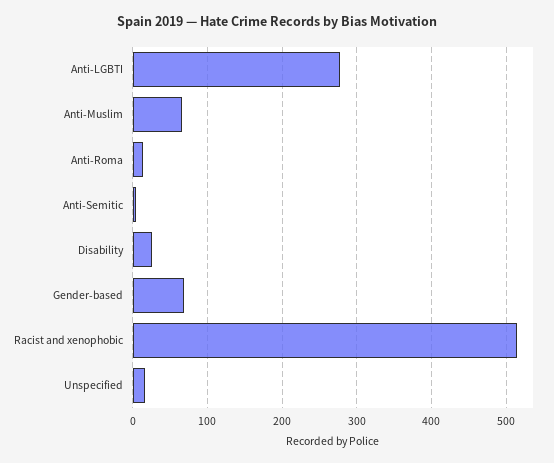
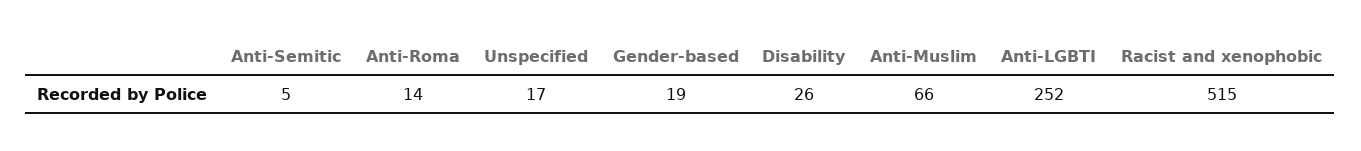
  {
-   "Anti-LGBTI": 280,
+   "Anti-LGBTI": 252,
    "Anti-Muslim": 66,
    "Anti-Roma": 14,
    "Anti-Semitic": 5,
    "Disability": 26,
-   "Gender-based": 70,
+   "Gender-based": 19,
    "Racist and xenophobic": 515,
    "Unspecified": 17
  }

